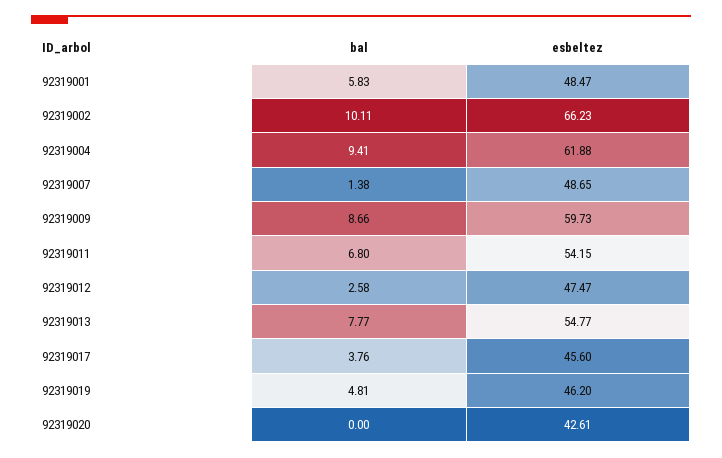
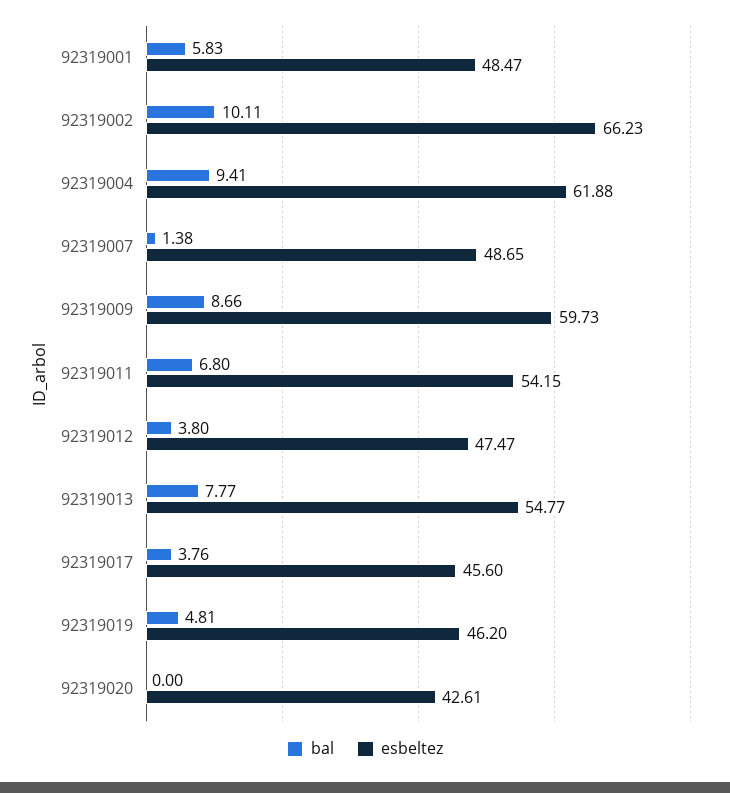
  {
    "bal": {
      "92319001": 5.83,
      "92319002": 10.11,
      "92319004": 9.41,
      "92319007": 1.38,
      "92319009": 8.66,
      "92319011": 6.8,
-     "92319012": 2.58,
+     "92319012": 3.8,
      "92319013": 7.77,
      "92319017": 3.76,
      "92319019": 4.81,
      "92319020": 0
    },
    "esbeltez": {
      "92319001": 48.47,
      "92319002": 66.23,
      "92319004": 61.88,
      "92319007": 48.65,
      "92319009": 59.73,
      "92319011": 54.15,
      "92319012": 47.47,
      "92319013": 54.77,
      "92319017": 45.6,
      "92319019": 46.2,
      "92319020": 42.61
    }
  }

